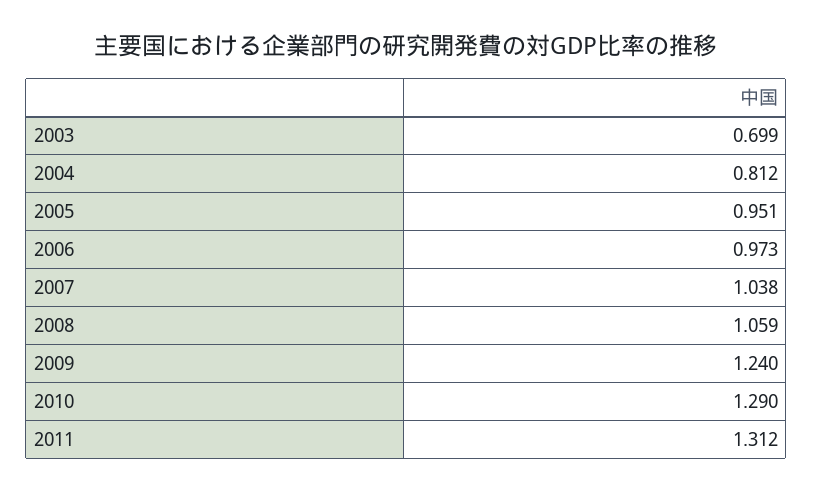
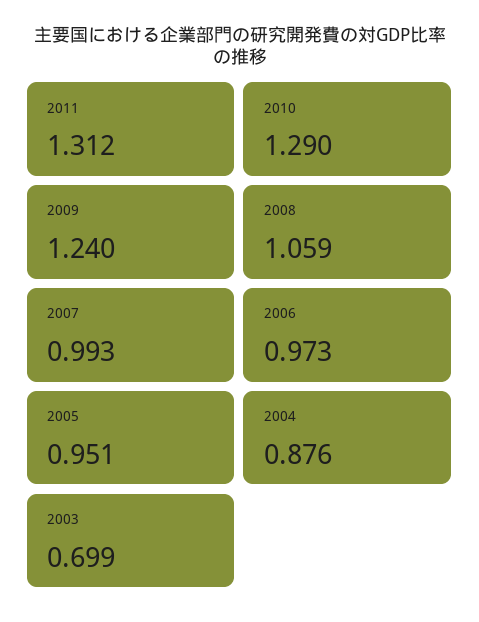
  {
    "2003": 0.699,
-   "2004": 0.812,
+   "2004": 0.876,
    "2005": 0.951,
    "2006": 0.973,
-   "2007": 1.038,
+   "2007": 0.993,
    "2008": 1.059,
    "2009": 1.24,
    "2010": 1.29,
    "2011": 1.312
  }

